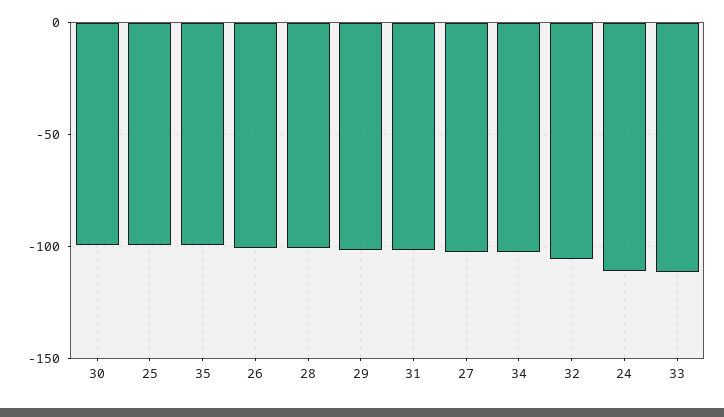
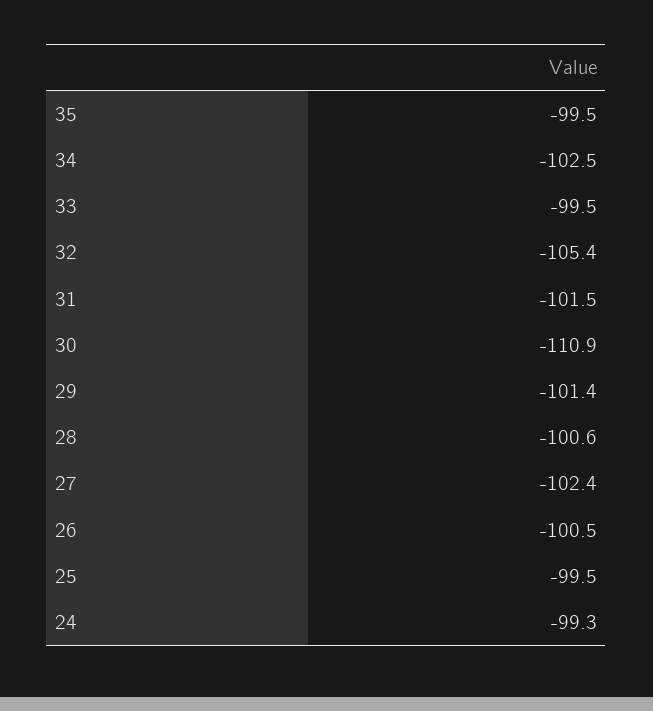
  {
-   "30": -100,
+   "30": -110.9,
    "25": -99.5,
    "35": -99.5,
    "26": -100.5,
    "28": -100.6,
    "29": -101.4,
    "31": -101.5,
    "27": -102.4,
    "34": -102.5,
    "32": -105.4,
-   "24": -110,
+   "24": -99.3,
-   "33": -110
+   "33": -99.5
  }

